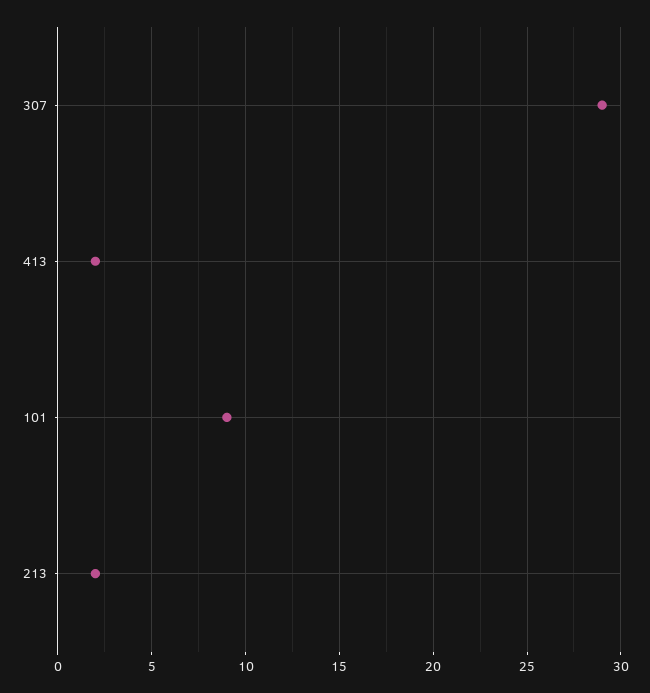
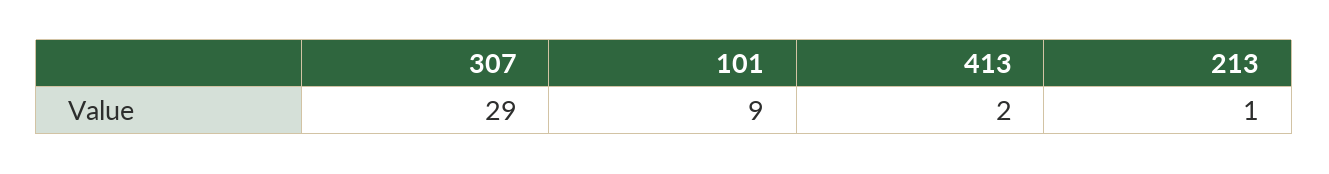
  {
    "307": 29,
    "413": 2,
    "101": 9,
-   "213": 2
+   "213": 1
  }

